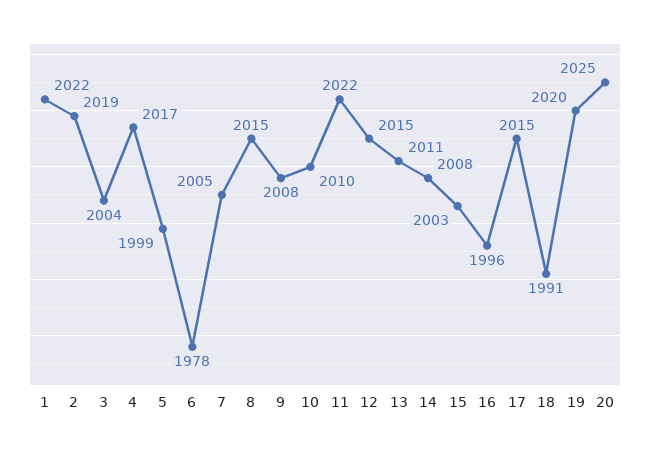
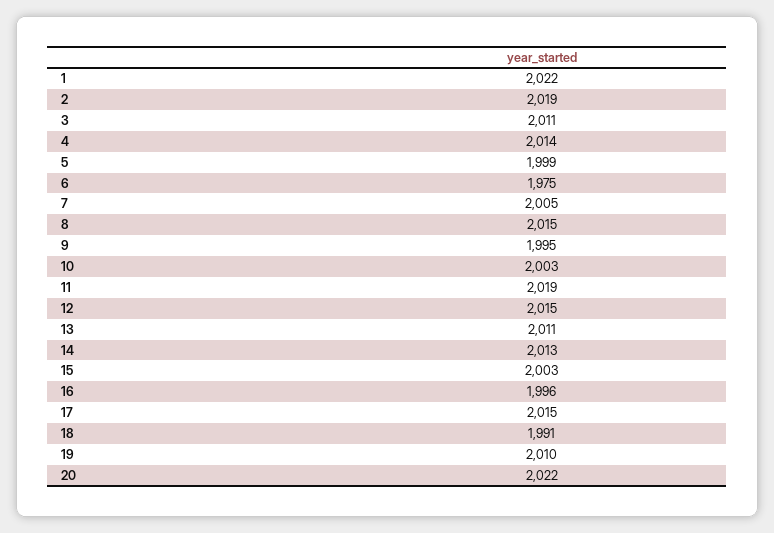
  {
    "1": 2022,
    "2": 2019,
-   "3": 2004,
+   "3": 2011,
-   "4": 2017,
+   "4": 2014,
    "5": 1999,
-   "6": 1978,
+   "6": 1975,
    "7": 2005,
    "8": 2015,
-   "9": 2008,
+   "9": 1995,
-   "10": 2010,
+   "10": 2003,
-   "11": 2022,
+   "11": 2019,
    "12": 2015,
    "13": 2011,
-   "14": 2008,
+   "14": 2013,
    "15": 2003,
    "16": 1996,
    "17": 2015,
    "18": 1991,
-   "19": 2020,
+   "19": 2010,
-   "20": 2025
+   "20": 2022
  }

